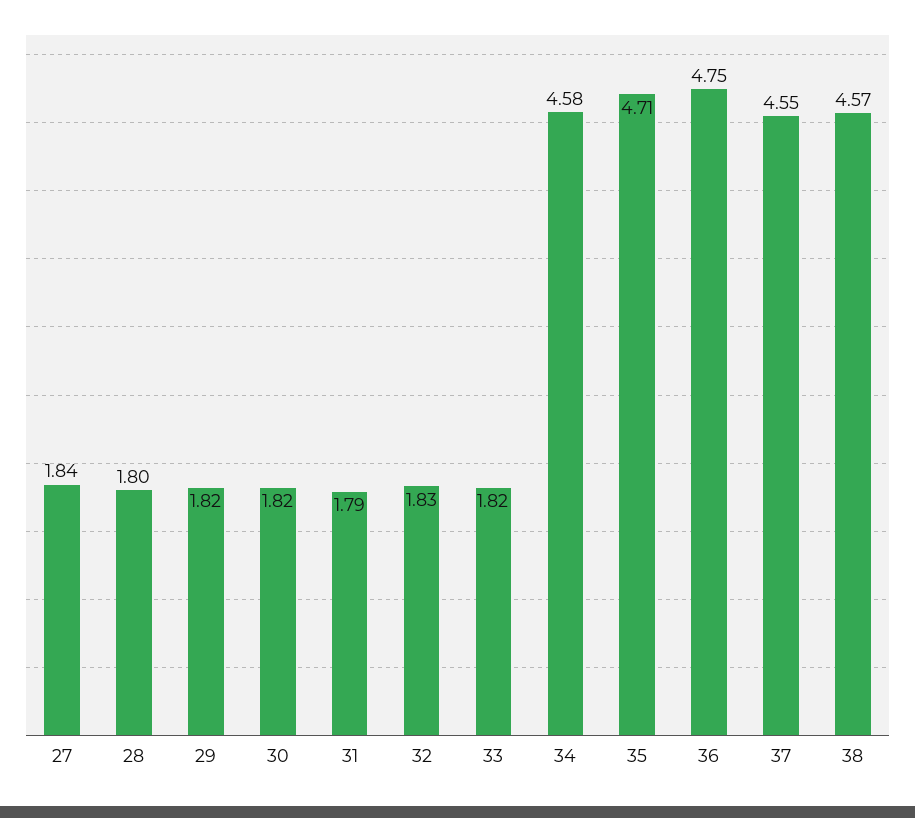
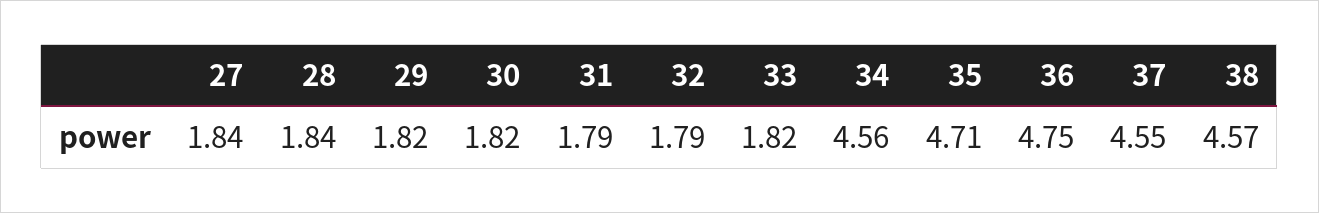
  {
    "27": 1.84,
-   "28": 1.8,
+   "28": 1.84,
    "29": 1.82,
    "30": 1.82,
    "31": 1.79,
-   "32": 1.83,
+   "32": 1.79,
    "33": 1.82,
-   "34": 4.58,
+   "34": 4.56,
    "35": 4.71,
    "36": 4.75,
    "37": 4.55,
    "38": 4.57
  }

